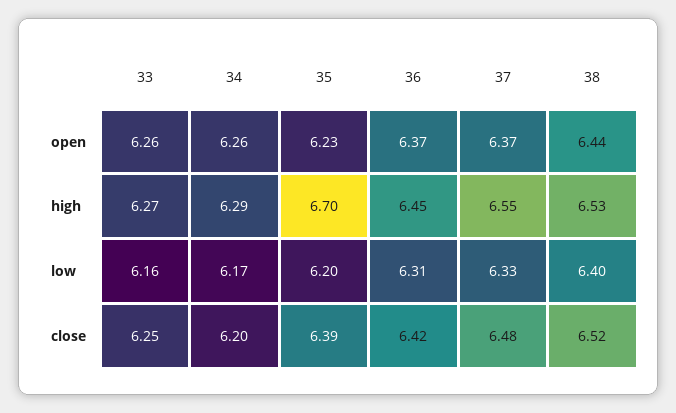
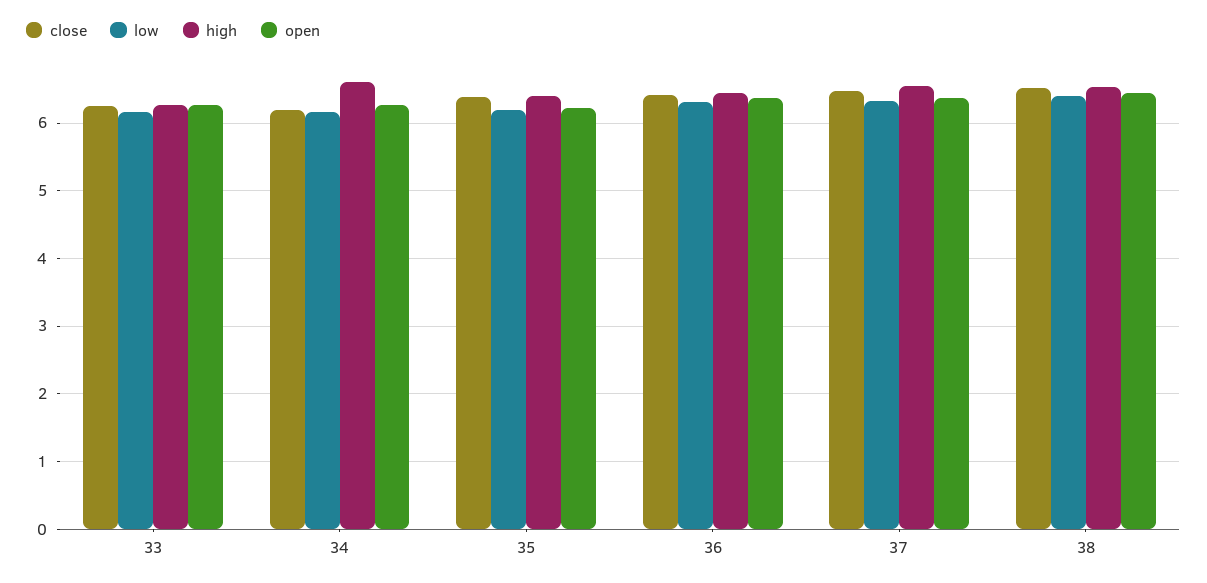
  {
    "open": {
      "33": 6.26,
      "34": 6.26,
      "35": 6.23,
      "36": 6.37,
      "37": 6.37,
      "38": 6.44
    },
    "high": {
      "33": 6.27,
-     "34": 6.29,
+     "34": 6.6,
-     "35": 6.7,
+     "35": 6.4,
      "36": 6.45,
      "37": 6.55,
      "38": 6.53
    },
    "low": {
      "33": 6.16,
      "34": 6.17,
      "35": 6.2,
      "36": 6.31,
      "37": 6.33,
      "38": 6.4
    },
    "close": {
      "33": 6.25,
      "34": 6.2,
      "35": 6.39,
      "36": 6.42,
      "37": 6.48,
      "38": 6.52
    }
  }

